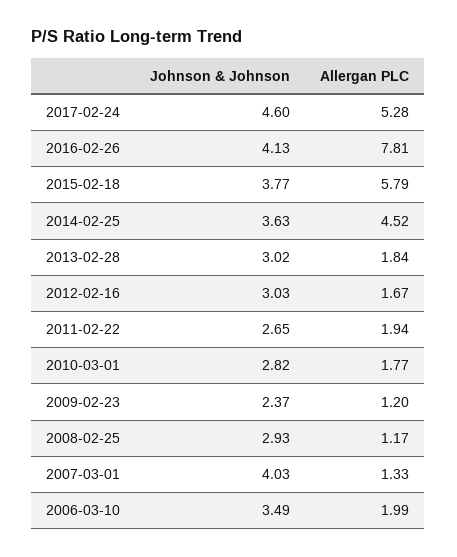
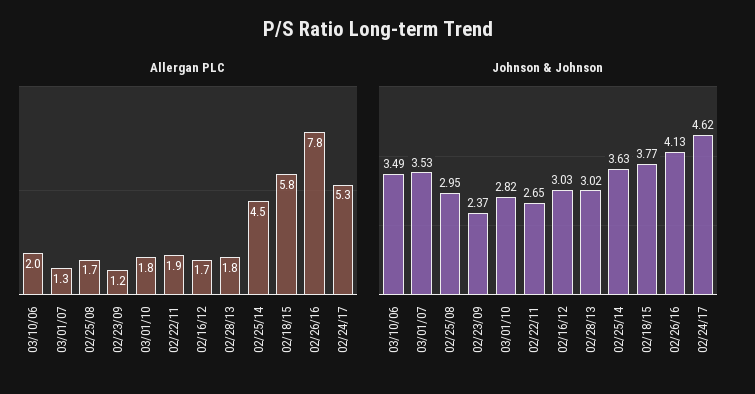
  {
    "Johnson & Johnson": {
-     "2017-02-24": 4.6,
+     "2017-02-24": 4.62,
      "2016-02-26": 4.13,
      "2015-02-18": 3.77,
      "2014-02-25": 3.63,
      "2013-02-28": 3.02,
      "2012-02-16": 3.03,
      "2011-02-22": 2.65,
      "2010-03-01": 2.82,
      "2009-02-23": 2.37,
-     "2008-02-25": 2.93,
+     "2008-02-25": 2.95,
-     "2007-03-01": 4.03,
+     "2007-03-01": 3.53,
      "2006-03-10": 3.49
    },
    "Allergan PLC": {
      "2017-02-24": 5.28,
      "2016-02-26": 7.81,
      "2015-02-18": 5.79,
      "2014-02-25": 4.52,
      "2013-02-28": 1.84,
      "2012-02-16": 1.67,
      "2011-02-22": 1.94,
      "2010-03-01": 1.77,
      "2009-02-23": 1.2,
-     "2008-02-25": 1.17,
+     "2008-02-25": 1.7,
      "2007-03-01": 1.33,
      "2006-03-10": 1.99
    }
  }

